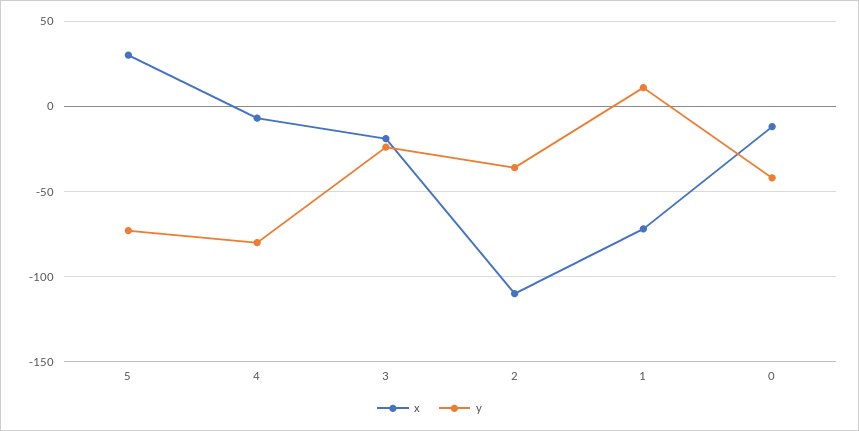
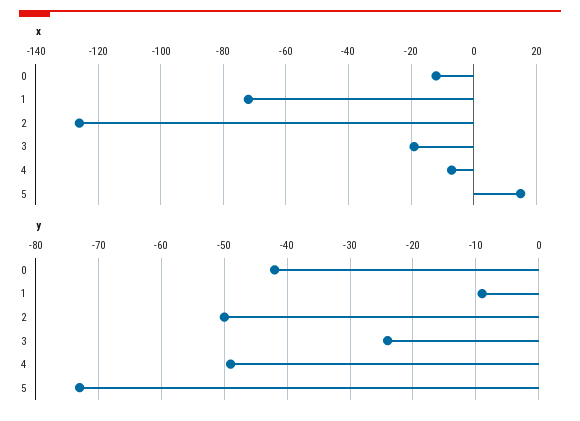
  {
    "x": {
-     "5": 30,
+     "5": 15,
      "4": -5,
      "3": -20,
-     "2": -110,
+     "2": -125,
      "1": -70,
      "0": -10
    },
    "y": {
      "5": -73,
-     "4": -80,
+     "4": -49,
      "3": -24,
-     "2": -35,
+     "2": -50,
-     "1": 10,
+     "1": -9,
      "0": -42
    }
  }

